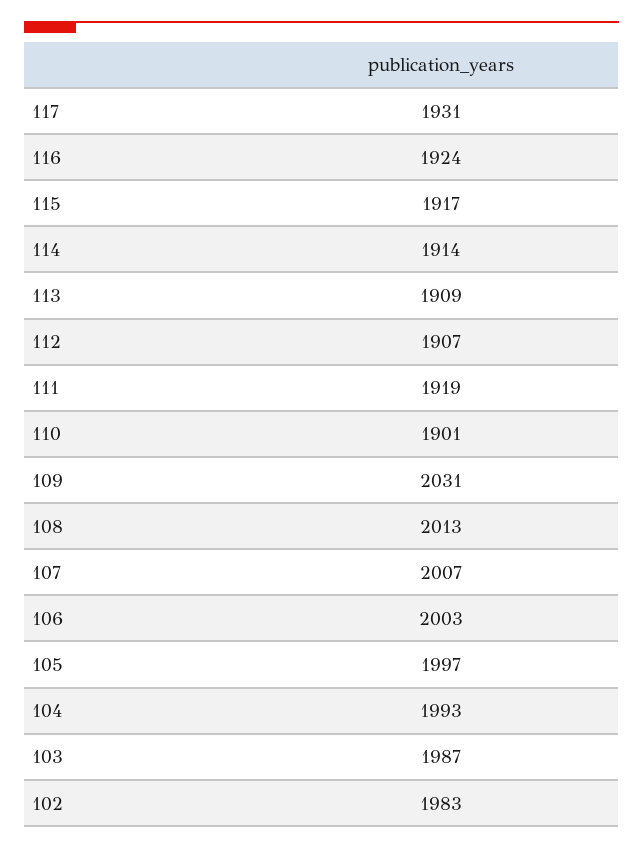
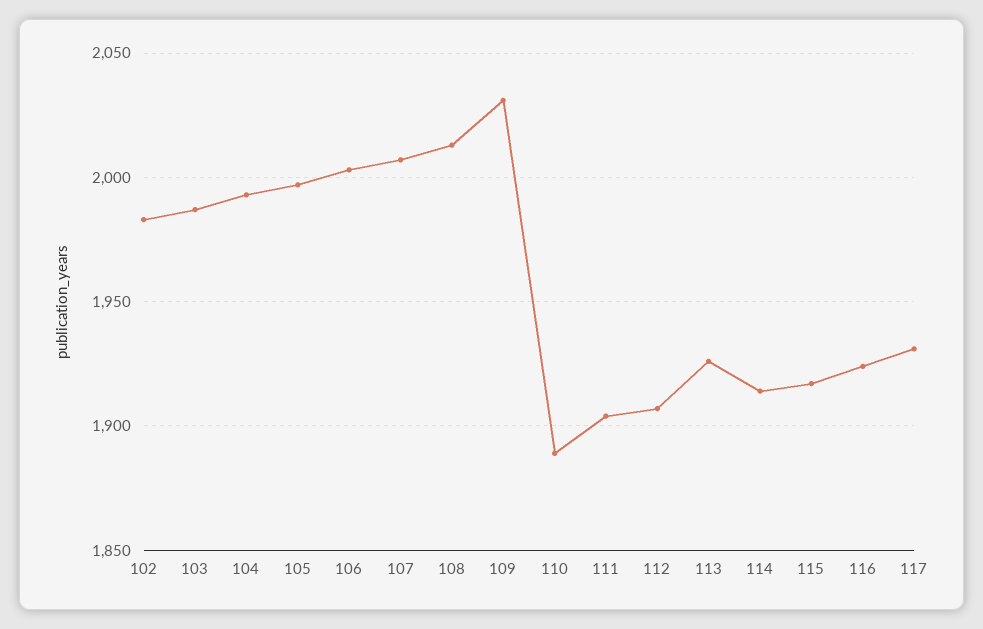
  {
    "117": 1931,
    "116": 1924,
    "115": 1917,
    "114": 1914,
-   "113": 1909,
+   "113": 1925,
    "112": 1907,
-   "111": 1919,
+   "111": 1905,
-   "110": 1901,
+   "110": 1890,
    "109": 2031,
    "108": 2013,
    "107": 2007,
    "106": 2003,
    "105": 1997,
    "104": 1993,
    "103": 1987,
    "102": 1983
  }

